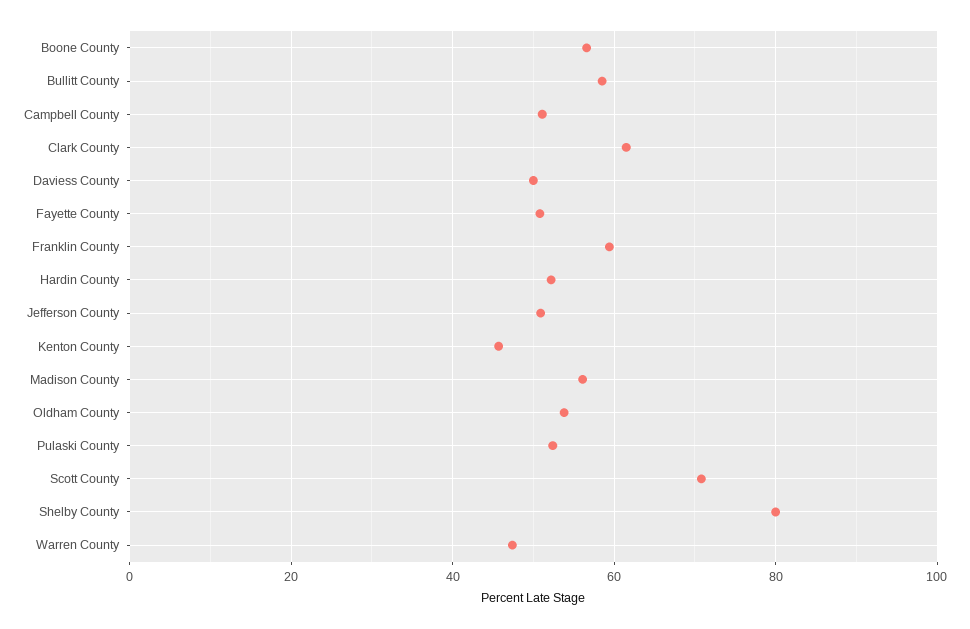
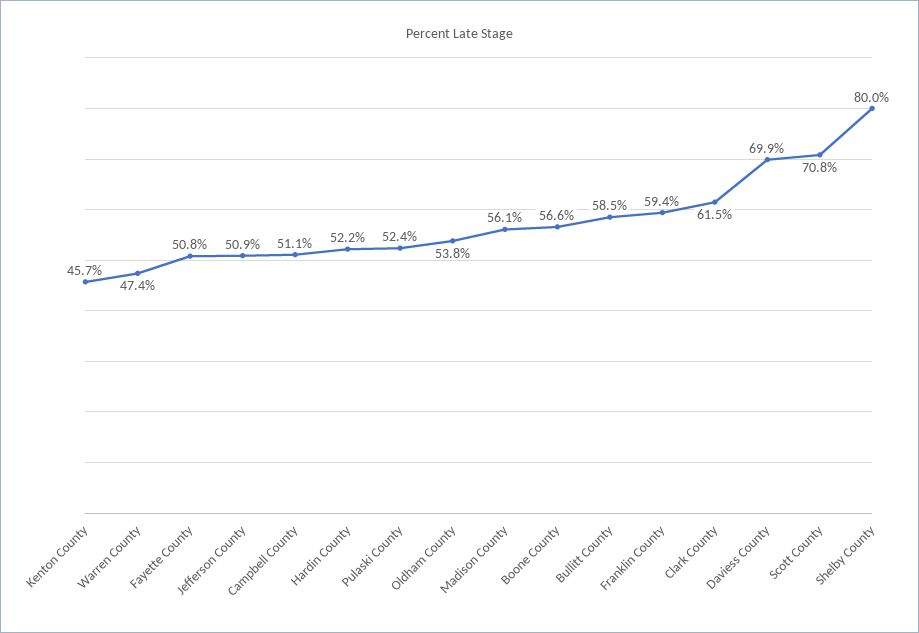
  {
    "Boone County": 56.6,
    "Bullitt County": 58.5,
    "Campbell County": 51.1,
    "Clark County": 61.5,
-   "Daviess County": 50,
+   "Daviess County": 69.9,
    "Fayette County": 50.8,
    "Franklin County": 59.4,
    "Hardin County": 52.2,
    "Jefferson County": 50.9,
    "Kenton County": 45.7,
    "Madison County": 56.1,
    "Oldham County": 53.8,
    "Pulaski County": 52.4,
    "Scott County": 70.8,
    "Shelby County": 80,
    "Warren County": 47.4
  }

